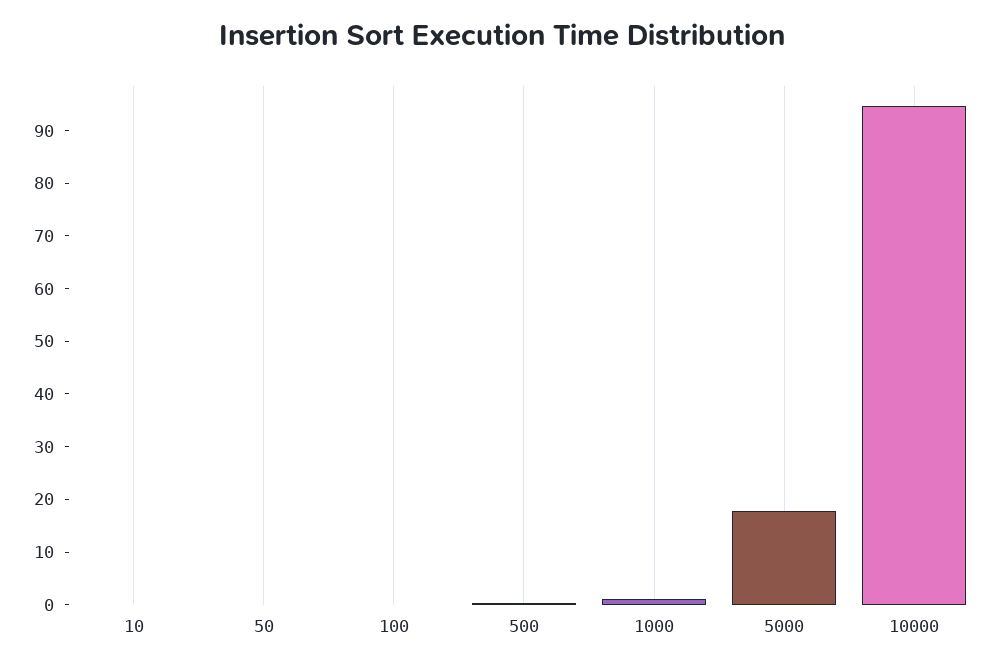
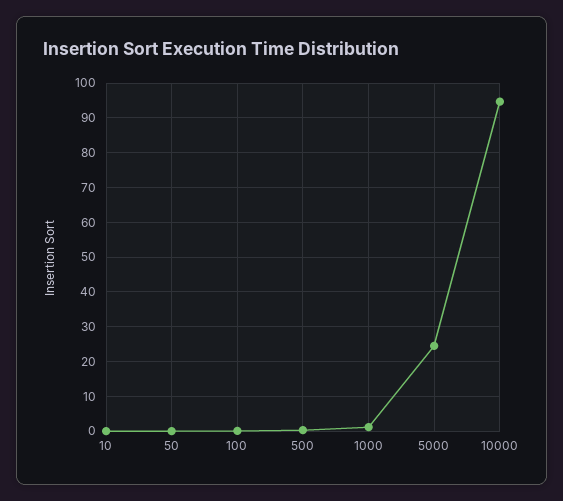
  {
    "10": 0,
    "50": 0,
    "100": 0,
    "500": 0,
    "1000": 2,
-   "5000": 18,
+   "5000": 24,
    "10000": 94
  }

